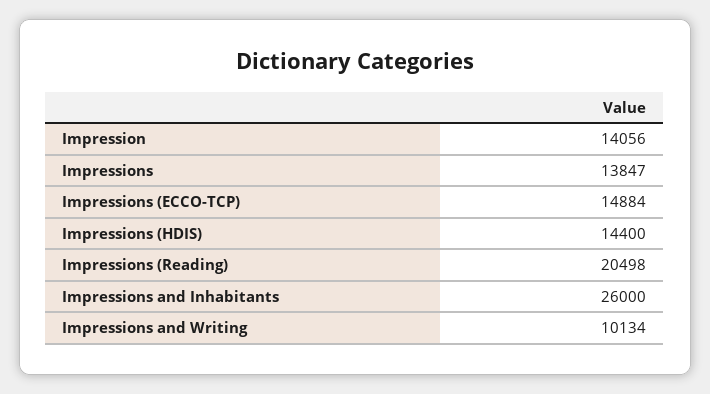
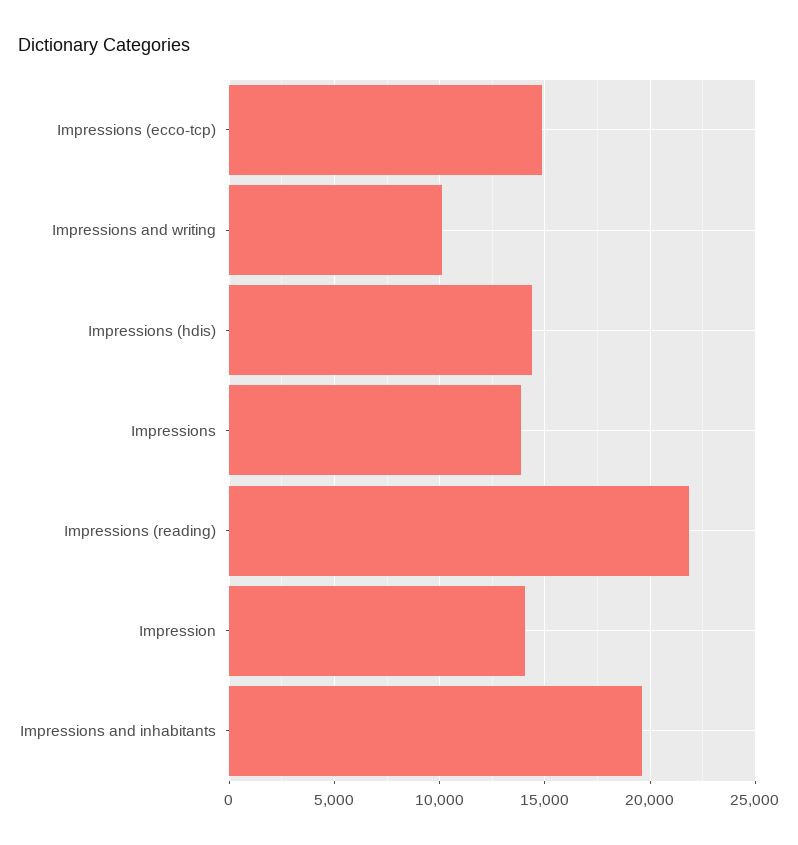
  {
    "Impression": 14056,
    "Impressions": 13847,
    "Impressions (ECCO-TCP)": 14884,
    "Impressions (HDIS)": 14400,
-   "Impressions (Reading)": 20498,
+   "Impressions (Reading)": 22000,
-   "Impressions and Inhabitants": 26000,
+   "Impressions and Inhabitants": 19500,
    "Impressions and Writing": 10134
  }

